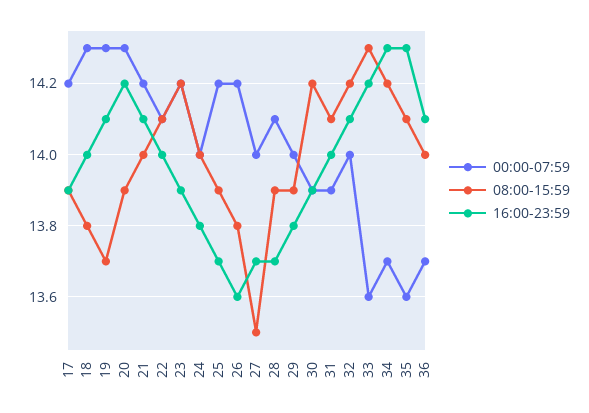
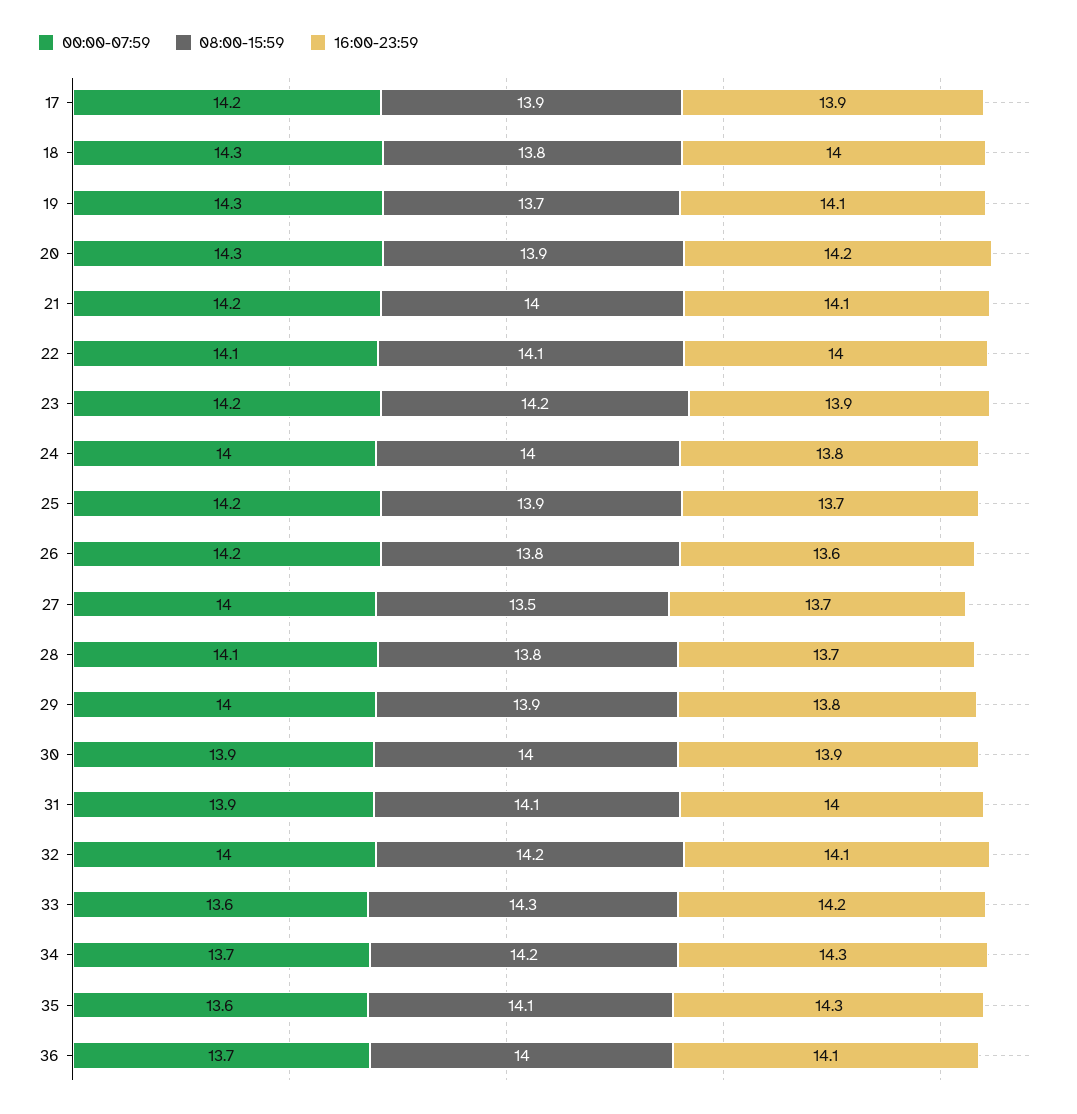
  {
    "00:00-07:59": {
      "17": 14.2,
      "18": 14.3,
      "19": 14.3,
      "20": 14.3,
      "21": 14.2,
      "22": 14.1,
      "23": 14.2,
      "24": 14,
      "25": 14.2,
      "26": 14.2,
      "27": 14,
      "28": 14.1,
      "29": 14,
      "30": 13.9,
      "31": 13.9,
      "32": 14,
      "33": 13.6,
      "34": 13.7,
      "35": 13.6,
      "36": 13.7
    },
    "08:00-15:59": {
      "17": 13.9,
      "18": 13.8,
      "19": 13.7,
      "20": 13.9,
      "21": 14,
      "22": 14.1,
      "23": 14.2,
      "24": 14,
      "25": 13.9,
      "26": 13.8,
      "27": 13.5,
-     "28": 13.9,
+     "28": 13.8,
      "29": 13.9,
-     "30": 14.2,
+     "30": 14,
      "31": 14.1,
      "32": 14.2,
      "33": 14.3,
      "34": 14.2,
      "35": 14.1,
      "36": 14
    },
    "16:00-23:59": {
      "17": 13.9,
      "18": 14,
      "19": 14.1,
      "20": 14.2,
      "21": 14.1,
      "22": 14,
      "23": 13.9,
      "24": 13.8,
      "25": 13.7,
      "26": 13.6,
      "27": 13.7,
      "28": 13.7,
      "29": 13.8,
      "30": 13.9,
      "31": 14,
      "32": 14.1,
      "33": 14.2,
      "34": 14.3,
      "35": 14.3,
      "36": 14.1
    }
  }

